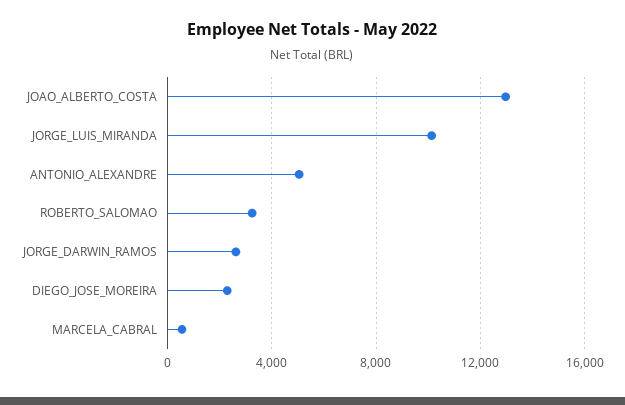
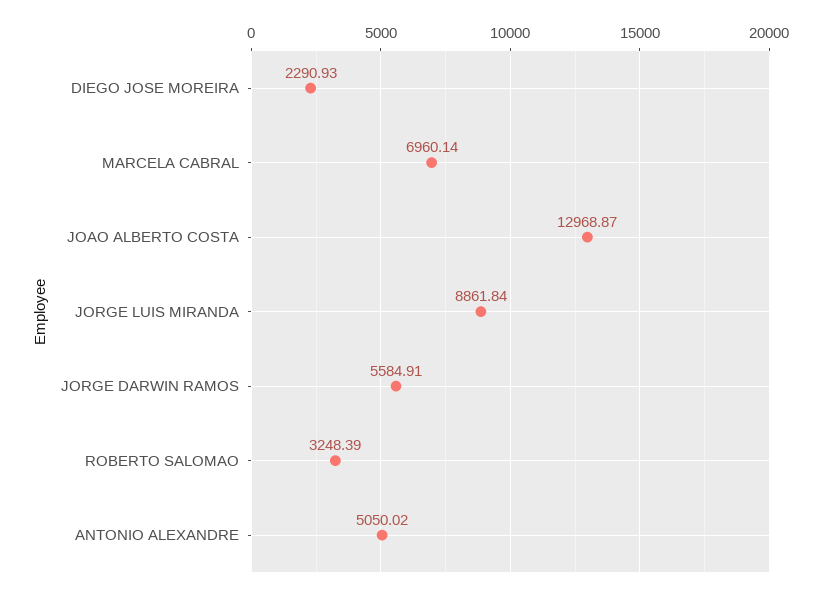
  {
    "JOAO_ALBERTO_COSTA": 12968.87,
-   "JORGE_LUIS_MIRANDA": 10000,
+   "JORGE_LUIS_MIRANDA": 8861.84,
    "ANTONIO_ALEXANDRE": 5050.02,
    "ROBERTO_SALOMAO": 3248.39,
-   "JORGE_DARWIN_RAMOS": 2500,
+   "JORGE_DARWIN_RAMOS": 5584.91,
    "DIEGO_JOSE_MOREIRA": 2290.93,
-   "MARCELA_CABRAL": 500
+   "MARCELA_CABRAL": 6960.14
  }

